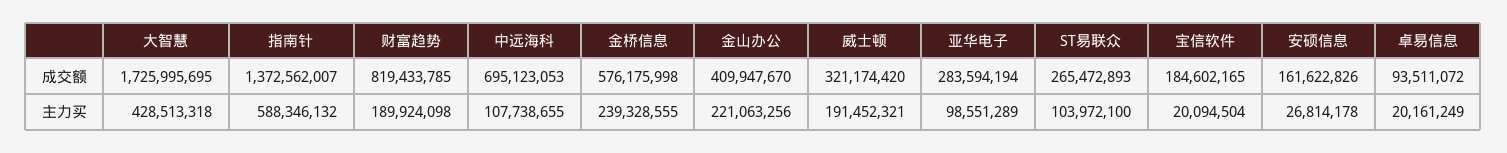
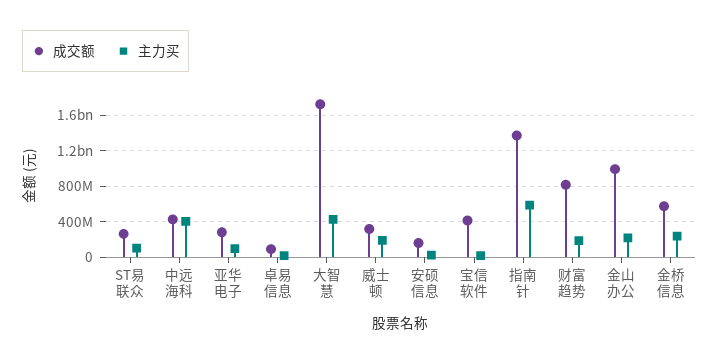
  {
    "成交额": {
      "大智慧": 1725995695,
      "指南针": 1372562007,
      "财富趋势": 819433785,
-     "中远海科": 695123053,
+     "中远海科": 400000000,
      "金桥信息": 576175998,
-     "金山办公": 409947670,
+     "金山办公": 1000000000,
      "威士顿": 321174420,
      "亚华电子": 283594194,
      "ST易联众": 265472893,
-     "宝信软件": 184602165,
+     "宝信软件": 400000000,
      "安硕信息": 161622826,
      "卓易信息": 93511072
    },
    "主力买": {
      "大智慧": 428513318,
      "指南针": 588346132,
      "财富趋势": 189924098,
-     "中远海科": 107738655,
+     "中远海科": 400000000,
      "金桥信息": 239328555,
      "金山办公": 221063256,
      "威士顿": 191452321,
      "亚华电子": 98551289,
      "ST易联众": 103972100,
      "宝信软件": 20094504,
      "安硕信息": 26814178,
      "卓易信息": 20161249
    }
  }

